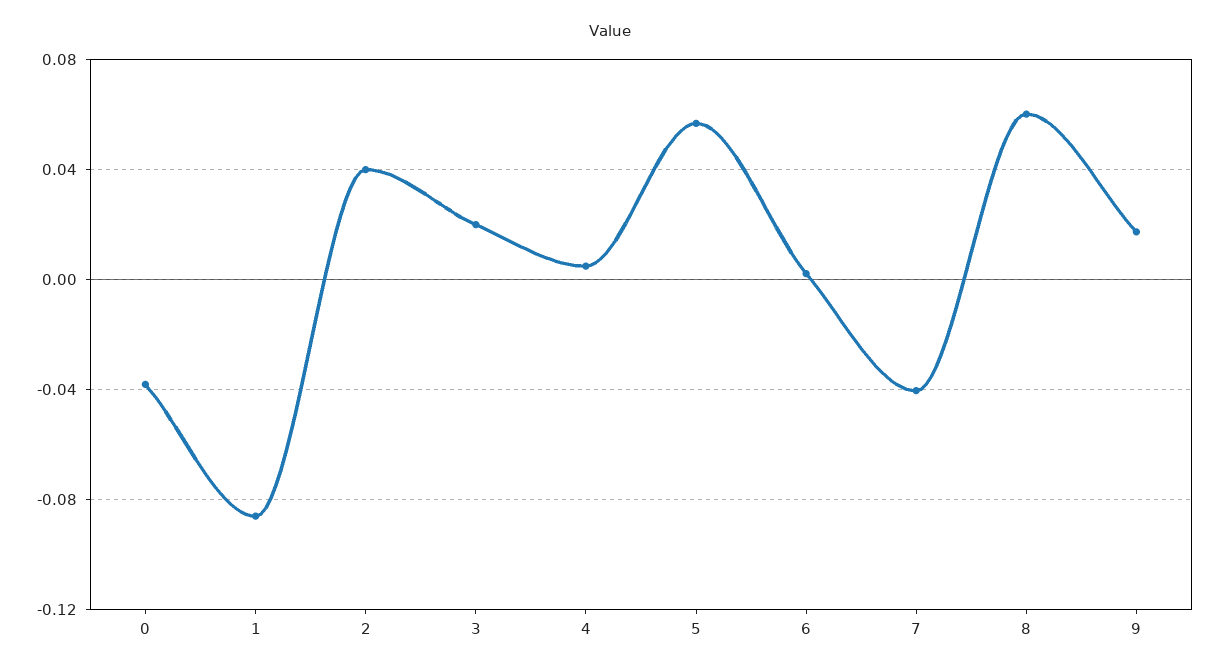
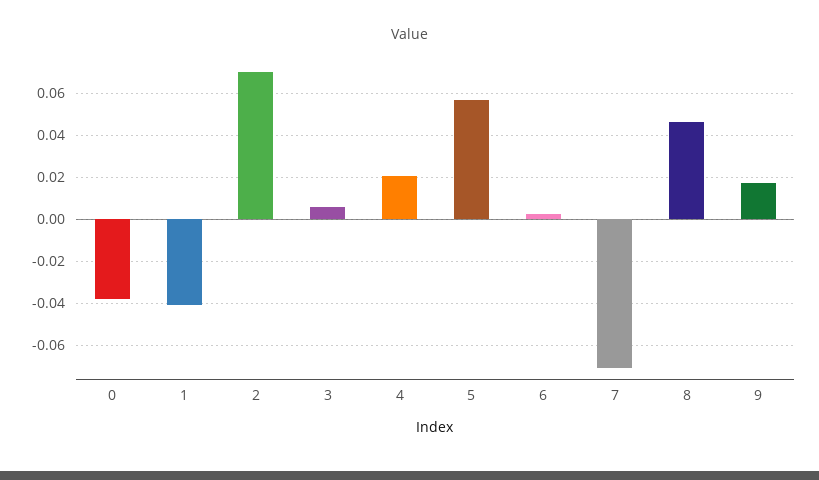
  {
    "0": -0.04,
-   "1": -0.085,
+   "1": -0.04,
-   "2": 0.04,
+   "2": 0.07,
-   "3": 0.02,
+   "3": 0.005,
-   "4": 0.005,
+   "4": 0.02,
    "5": 0.055,
    "6": 0,
-   "7": -0.04,
+   "7": -0.07,
-   "8": 0.06,
+   "8": 0.045,
    "9": 0.02
  }

